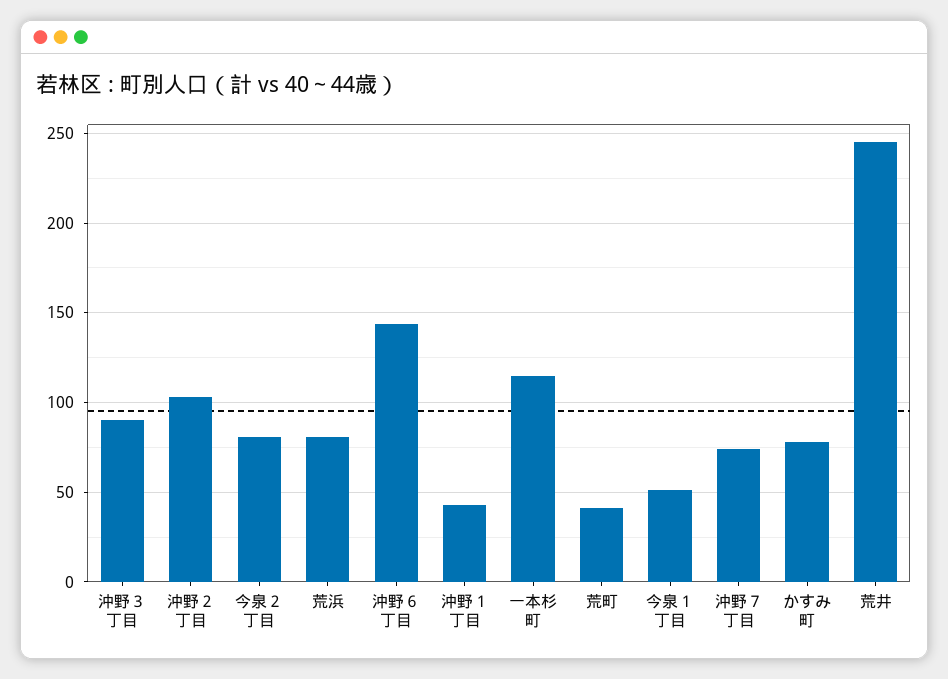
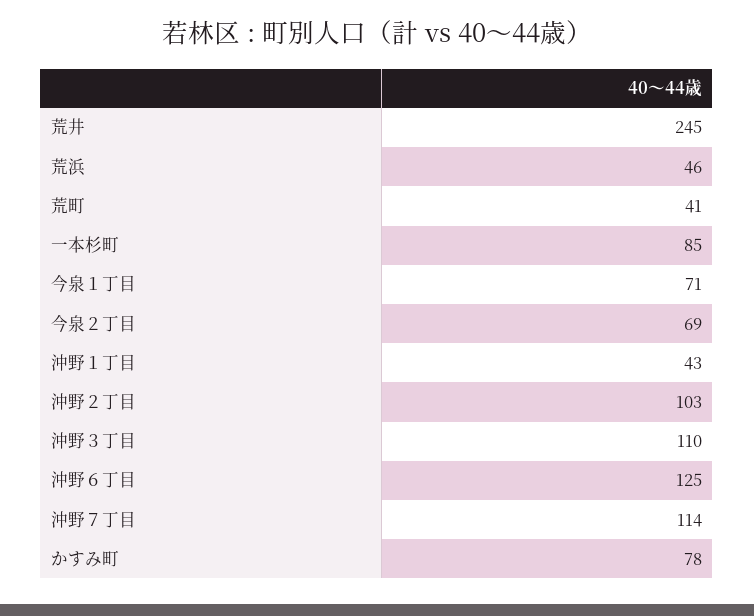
  {
-   "沖野３丁目": 90,
+   "沖野３丁目": 110,
    "沖野２丁目": 103,
-   "今泉２丁目": 80,
+   "今泉２丁目": 69,
-   "荒浜": 80,
+   "荒浜": 46,
-   "沖野６丁目": 145,
+   "沖野６丁目": 125,
    "沖野１丁目": 43,
-   "一本杉町": 115,
+   "一本杉町": 85,
    "荒町": 41,
-   "今泉１丁目": 50,
+   "今泉１丁目": 71,
-   "沖野７丁目": 75,
+   "沖野７丁目": 114,
    "かすみ町": 78,
    "荒井": 245
  }

